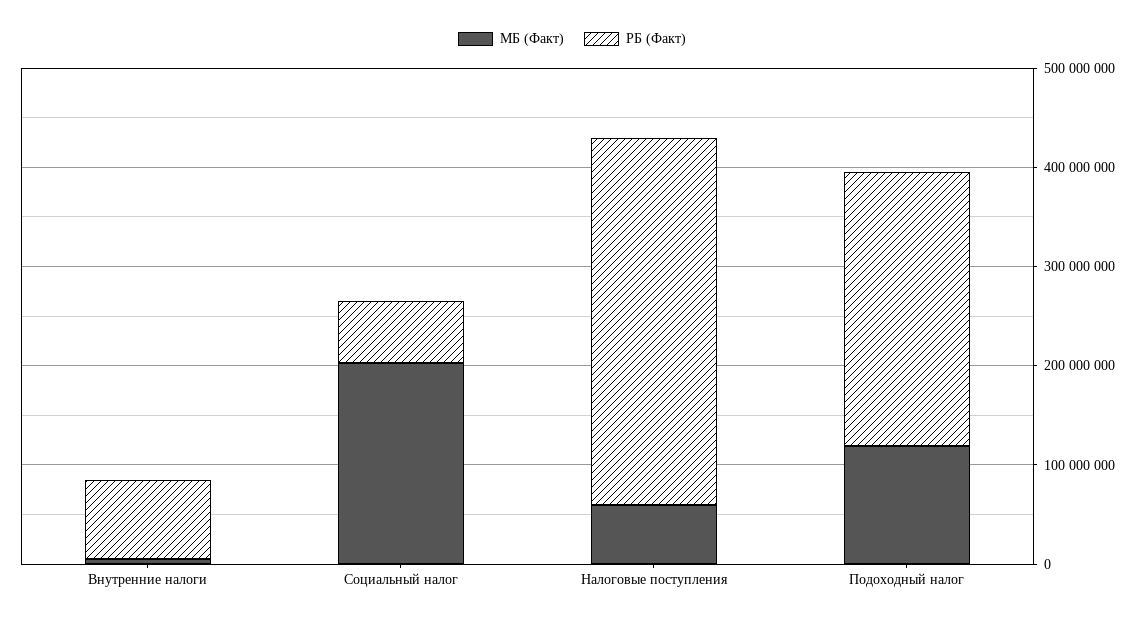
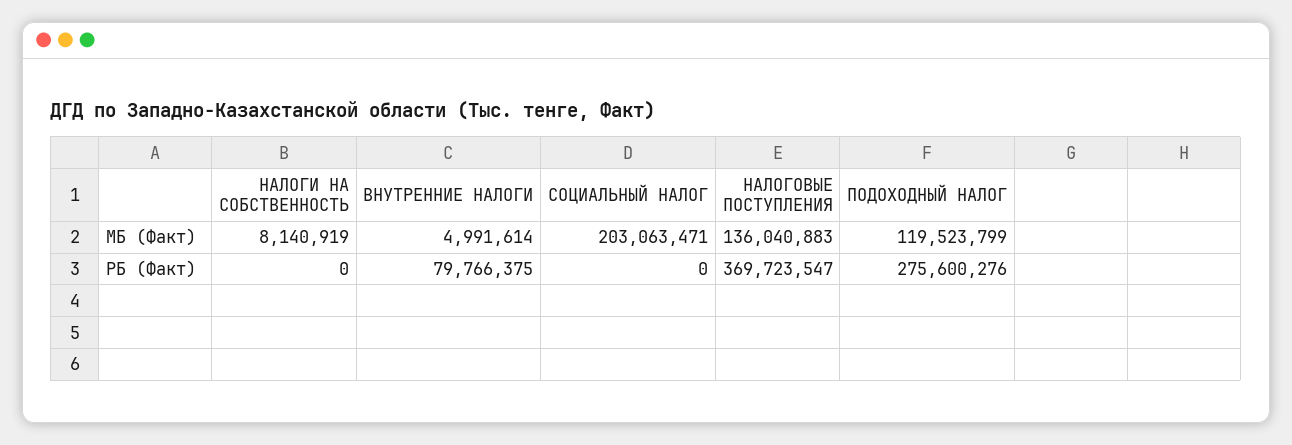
  {
    "МБ (Факт)": {
      "Внутренние налоги": 4991614,
      "Социальный налог": 203063471,
-     "Налоговые поступления": 60000000,
+     "Налоговые поступления": 136040883,
-     "Подоходный налог": 119523799
+     "Подоходный налог": 119523799,
+     "НАЛОГИ НА СОБСТВЕННОСТЬ": 8140919
    },
    "РБ (Факт)": {
      "Внутренние налоги": 79766375,
-     "Социальный налог": 60000000,
+     "Социальный налог": 0,
      "Налоговые поступления": 369723547,
-     "Подоходный налог": 275600276
+     "Подоходный налог": 275600276,
+     "НАЛОГИ НА СОБСТВЕННОСТЬ": 0
    }
  }

